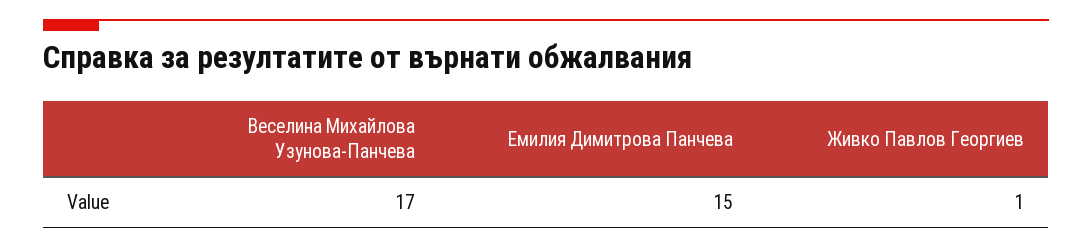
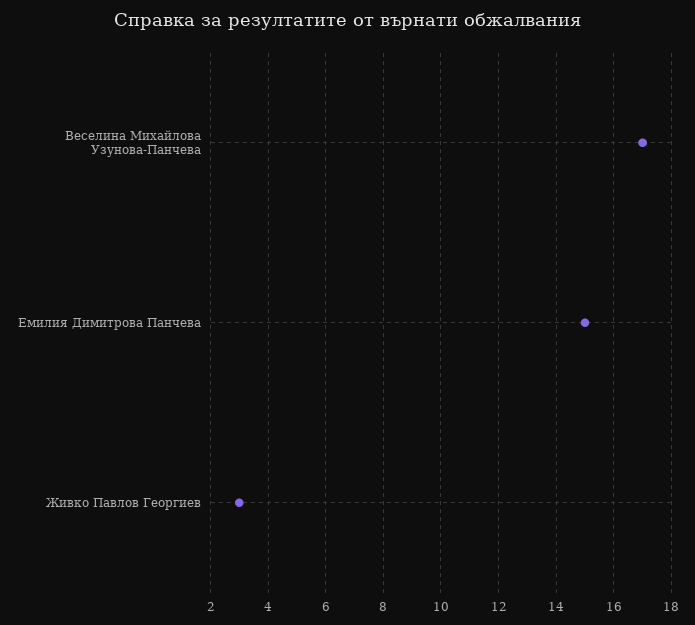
  {
    "Веселина Михайлова Узунова-Панчева": 17,
    "Емилия Димитрова Панчева": 15,
-   "Живко Павлов Георгиев": 1
+   "Живко Павлов Георгиев": 3
  }

